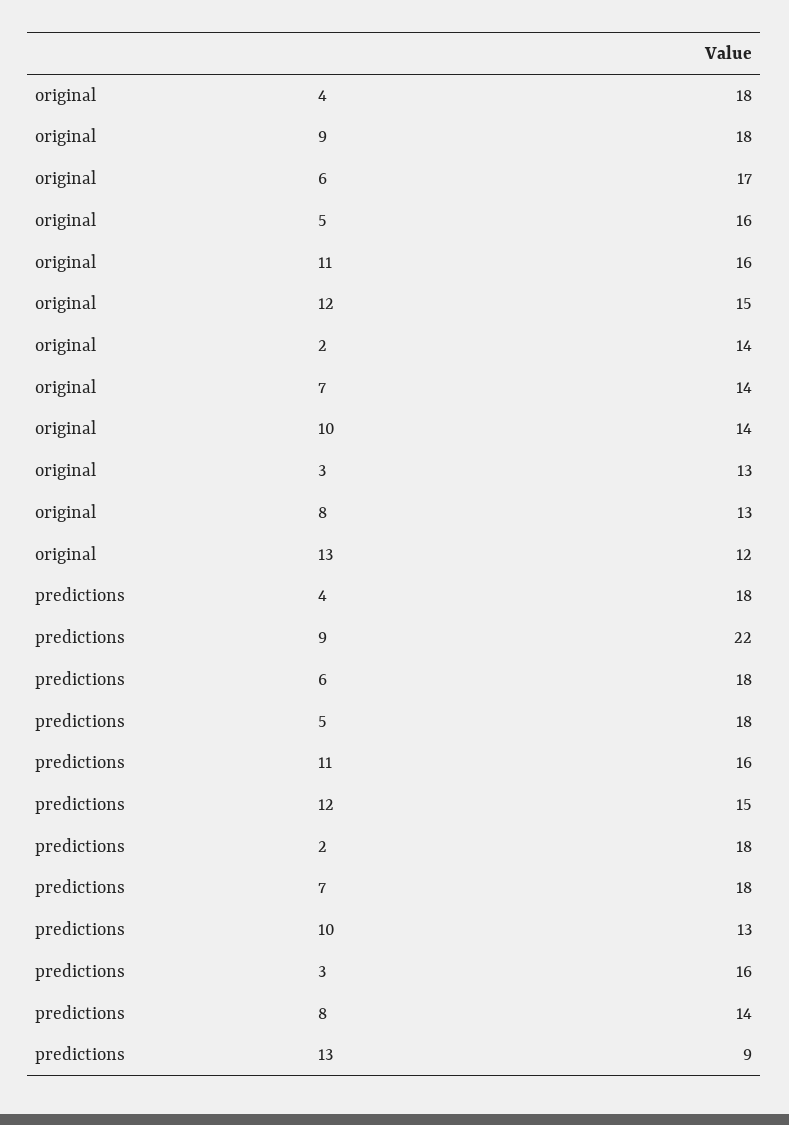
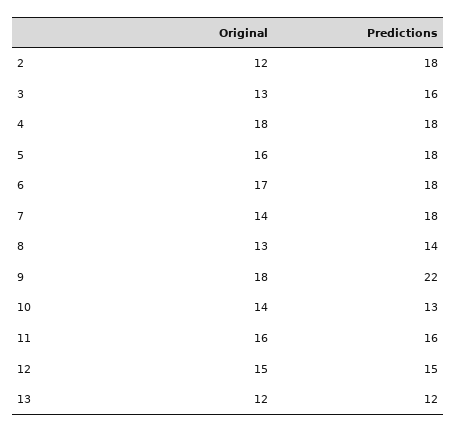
  {
    "original": {
      "4": 18,
      "9": 18,
      "6": 17,
      "5": 16,
      "11": 16,
      "12": 15,
-     "2": 14,
+     "2": 12,
      "7": 14,
      "10": 14,
      "3": 13,
      "8": 13,
      "13": 12
    },
    "predictions": {
      "4": 18,
      "9": 22,
      "6": 18,
      "5": 18,
      "11": 16,
      "12": 15,
      "2": 18,
      "7": 18,
      "10": 13,
      "3": 16,
      "8": 14,
-     "13": 9
+     "13": 12
    }
  }

